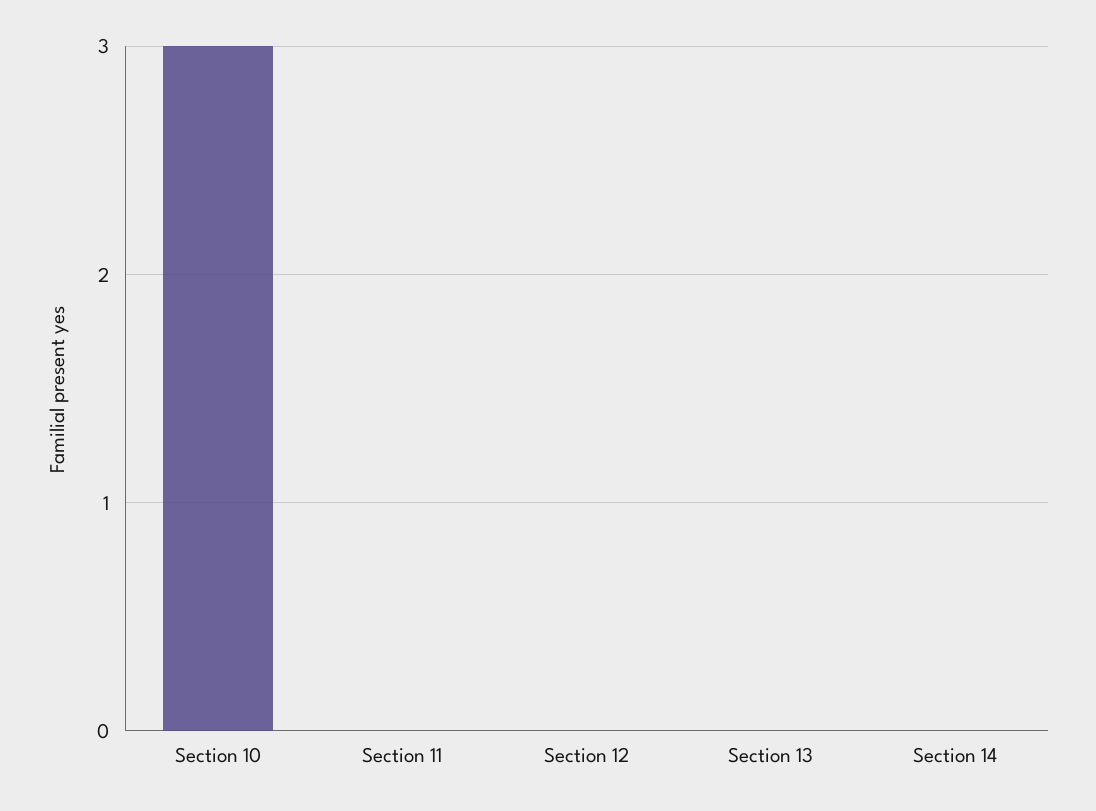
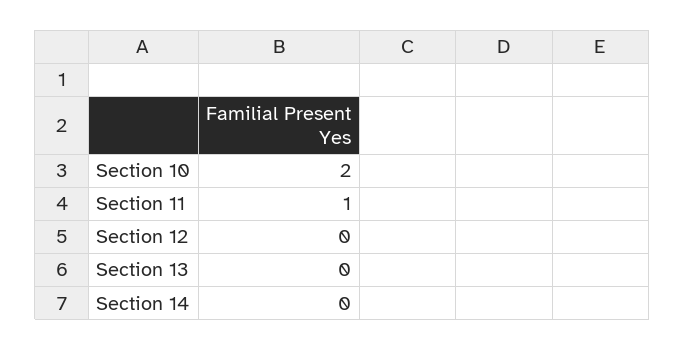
  {
-   "Section 10": 3,
+   "Section 10": 2,
-   "Section 11": 0,
+   "Section 11": 1,
    "Section 12": 0,
    "Section 13": 0,
    "Section 14": 0
  }

